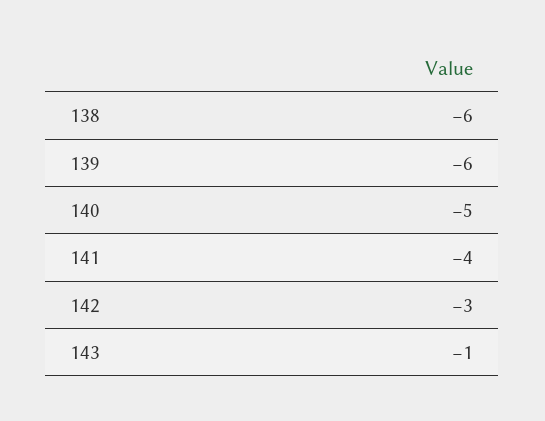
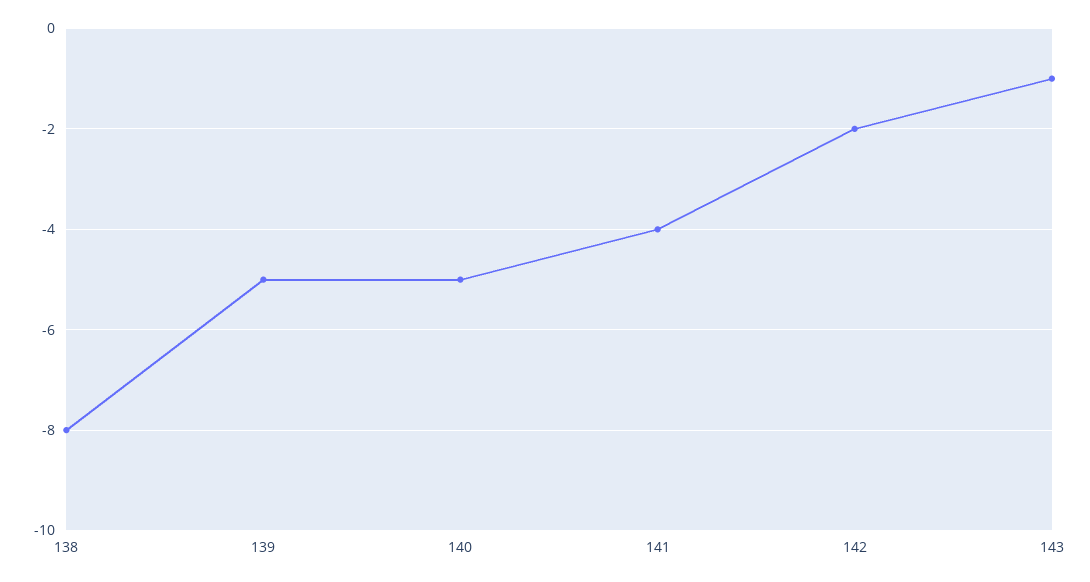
  {
-   "138": -6,
+   "138": -8,
-   "139": -6,
+   "139": -5,
    "140": -5,
    "141": -4,
-   "142": -3,
+   "142": -2,
    "143": -1
  }

